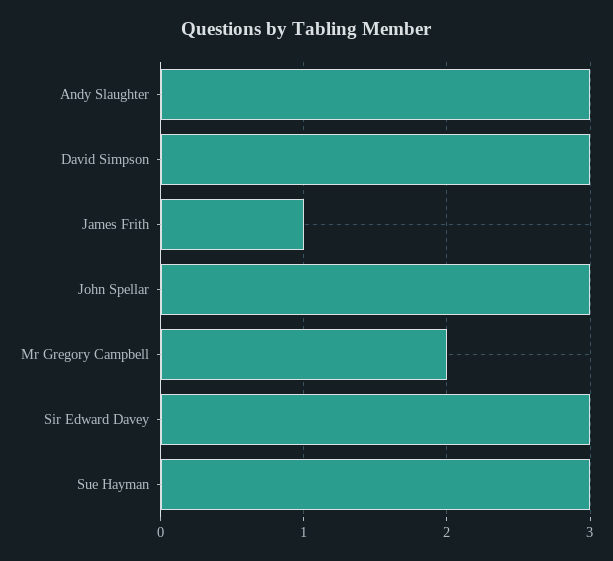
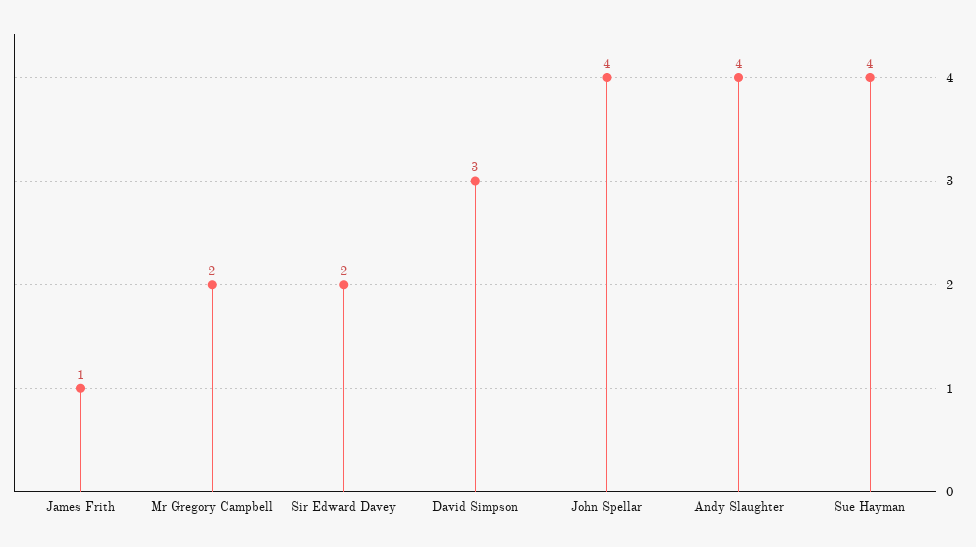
  {
-   "Andy Slaughter": 3,
+   "Andy Slaughter": 4,
    "David Simpson": 3,
    "James Frith": 1,
-   "John Spellar": 3,
+   "John Spellar": 4,
    "Mr Gregory Campbell": 2,
-   "Sir Edward Davey": 3,
+   "Sir Edward Davey": 2,
-   "Sue Hayman": 3
+   "Sue Hayman": 4
  }

